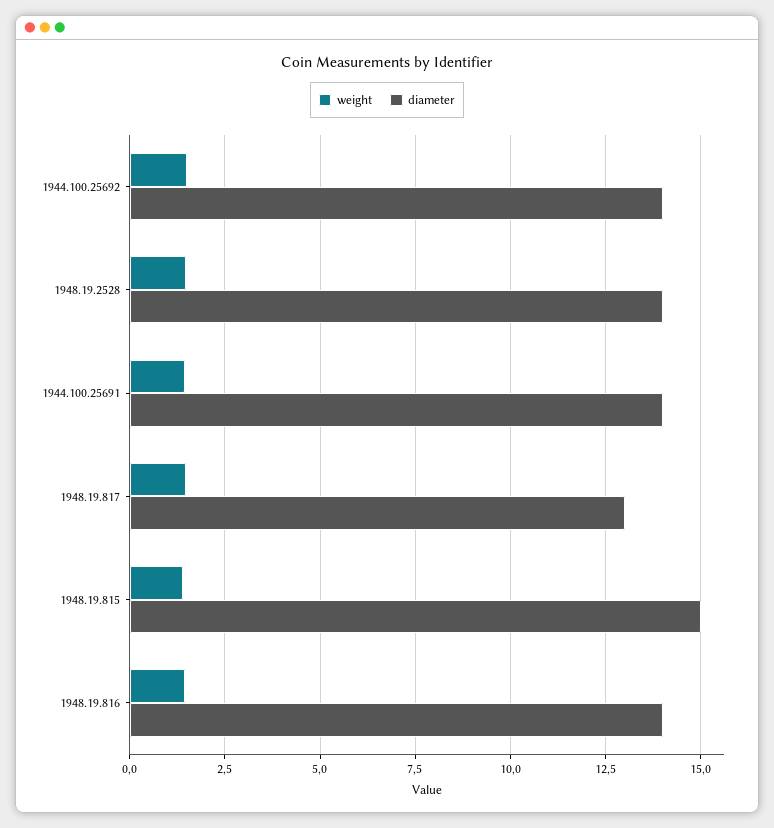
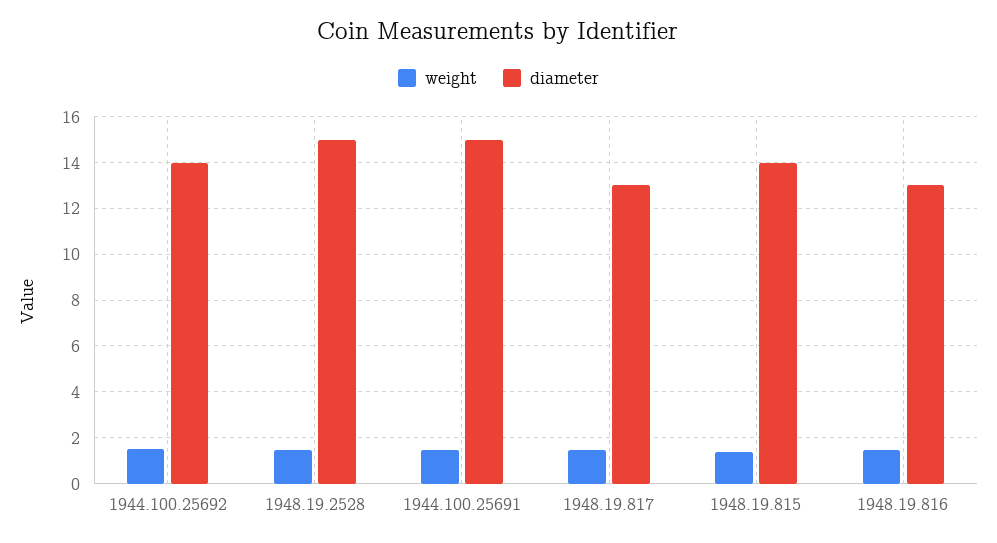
  {
    "weight": {
      "1944.100.25692": 1.5,
      "1948.19.2528": 1.5,
      "1944.100.25691": 1.5,
      "1948.19.817": 1.5,
      "1948.19.815": 1.5,
      "1948.19.816": 1.5
    },
    "diameter": {
      "1944.100.25692": 14,
-     "1948.19.2528": 14,
+     "1948.19.2528": 15,
-     "1944.100.25691": 14,
+     "1944.100.25691": 15,
      "1948.19.817": 13,
-     "1948.19.815": 15,
+     "1948.19.815": 14,
-     "1948.19.816": 14
+     "1948.19.816": 13
    }
  }

